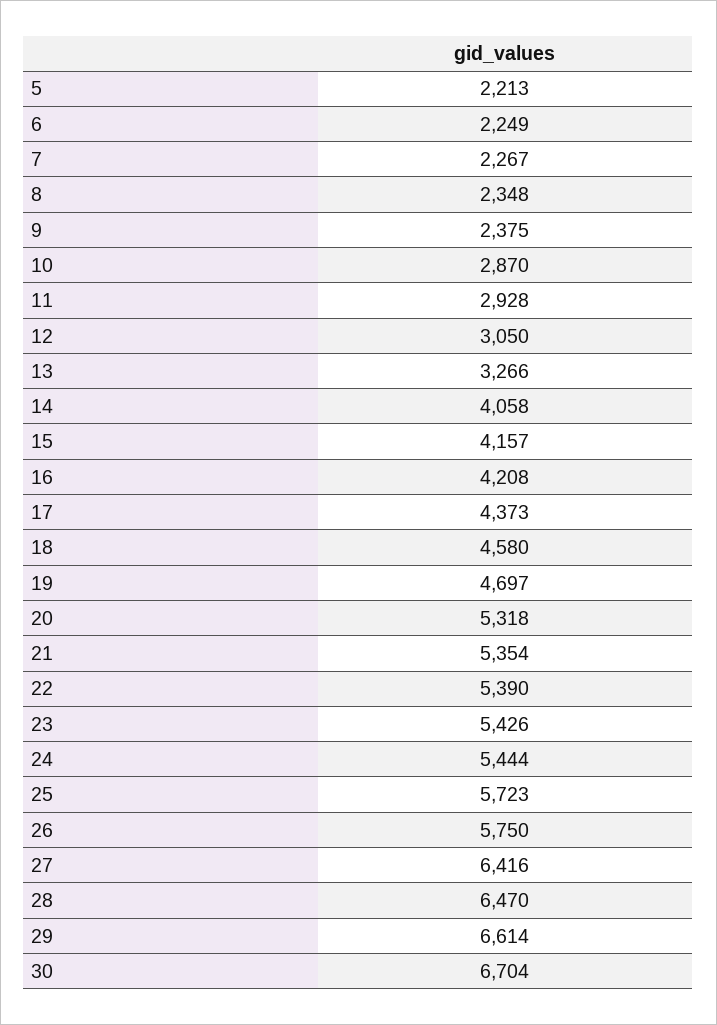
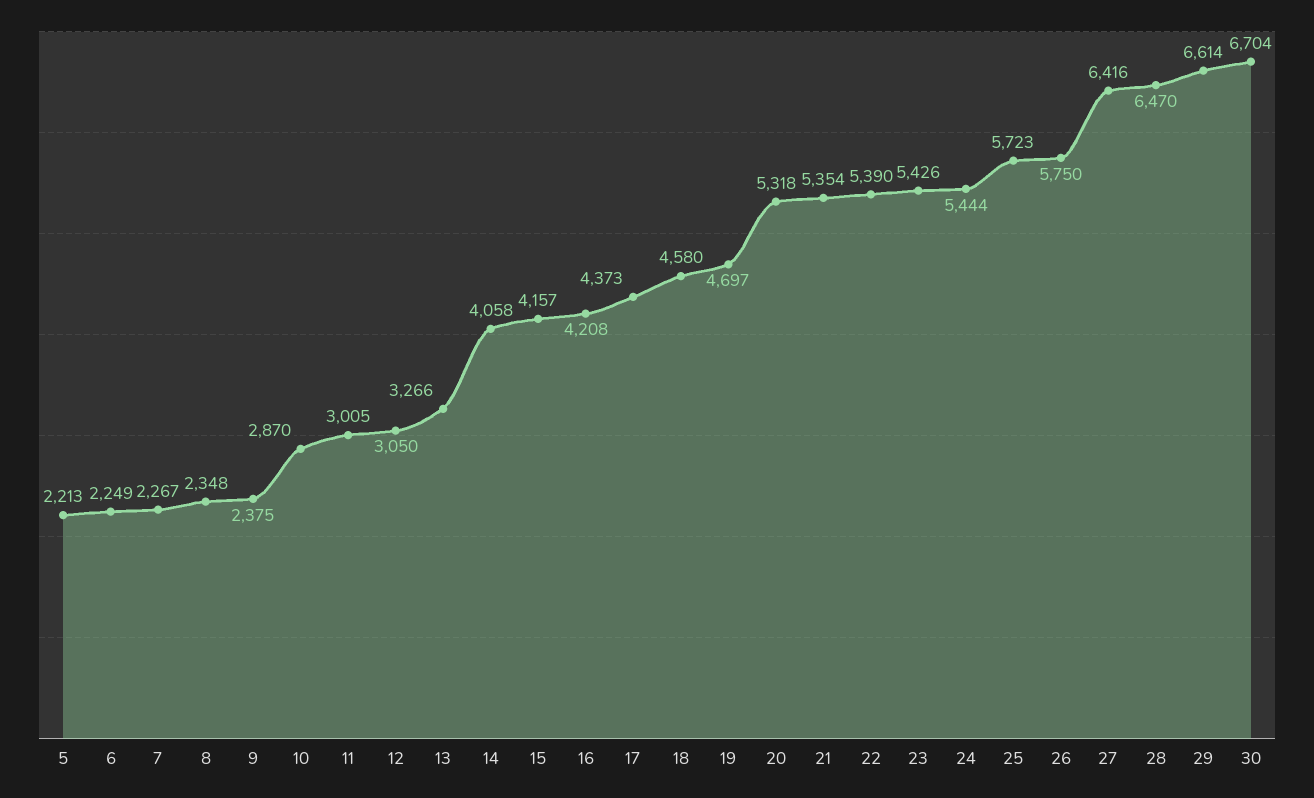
  {
    "5": 2213,
    "6": 2249,
    "7": 2267,
    "8": 2348,
    "9": 2375,
    "10": 2870,
-   "11": 2928,
+   "11": 3005,
    "12": 3050,
    "13": 3266,
    "14": 4058,
    "15": 4157,
    "16": 4208,
    "17": 4373,
    "18": 4580,
    "19": 4697,
    "20": 5318,
    "21": 5354,
    "22": 5390,
    "23": 5426,
    "24": 5444,
    "25": 5723,
    "26": 5750,
    "27": 6416,
    "28": 6470,
    "29": 6614,
    "30": 6704
  }

